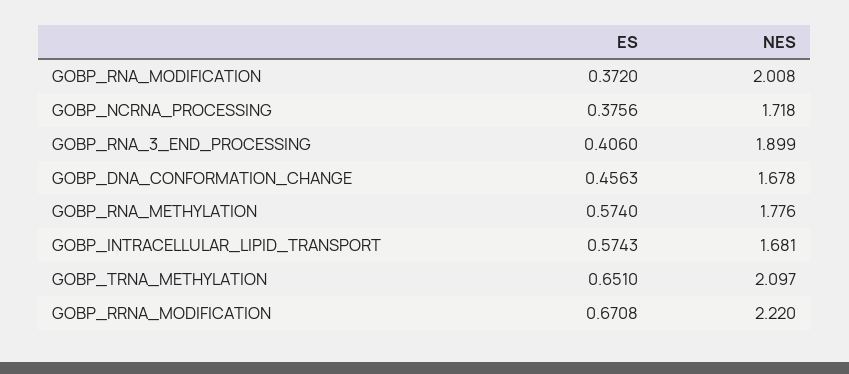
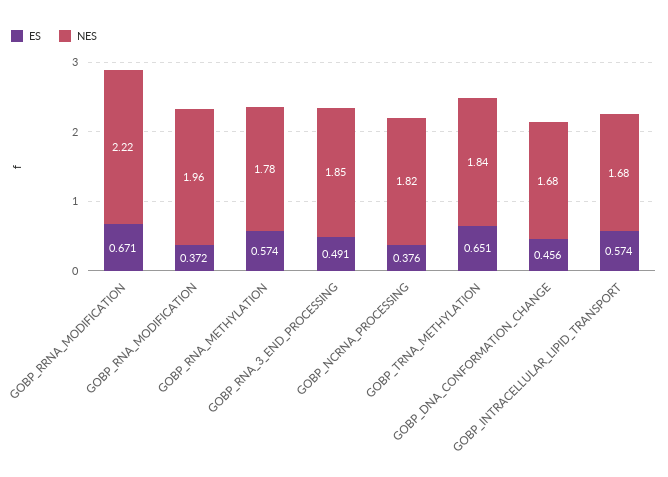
  {
    "ES": {
      "GOBP_RNA_MODIFICATION": 0.372,
      "GOBP_NCRNA_PROCESSING": 0.3756,
-     "GOBP_RNA_3_END_PROCESSING": 0.406,
+     "GOBP_RNA_3_END_PROCESSING": 0.491,
      "GOBP_DNA_CONFORMATION_CHANGE": 0.4563,
      "GOBP_RNA_METHYLATION": 0.574,
      "GOBP_INTRACELLULAR_LIPID_TRANSPORT": 0.5743,
      "GOBP_TRNA_METHYLATION": 0.651,
      "GOBP_RRNA_MODIFICATION": 0.6708
    },
    "NES": {
-     "GOBP_RNA_MODIFICATION": 2.008,
+     "GOBP_RNA_MODIFICATION": 1.96,
-     "GOBP_NCRNA_PROCESSING": 1.718,
+     "GOBP_NCRNA_PROCESSING": 1.82,
-     "GOBP_RNA_3_END_PROCESSING": 1.899,
+     "GOBP_RNA_3_END_PROCESSING": 1.85,
      "GOBP_DNA_CONFORMATION_CHANGE": 1.678,
      "GOBP_RNA_METHYLATION": 1.776,
      "GOBP_INTRACELLULAR_LIPID_TRANSPORT": 1.681,
-     "GOBP_TRNA_METHYLATION": 2.097,
+     "GOBP_TRNA_METHYLATION": 1.84,
      "GOBP_RRNA_MODIFICATION": 2.22
    }
  }

